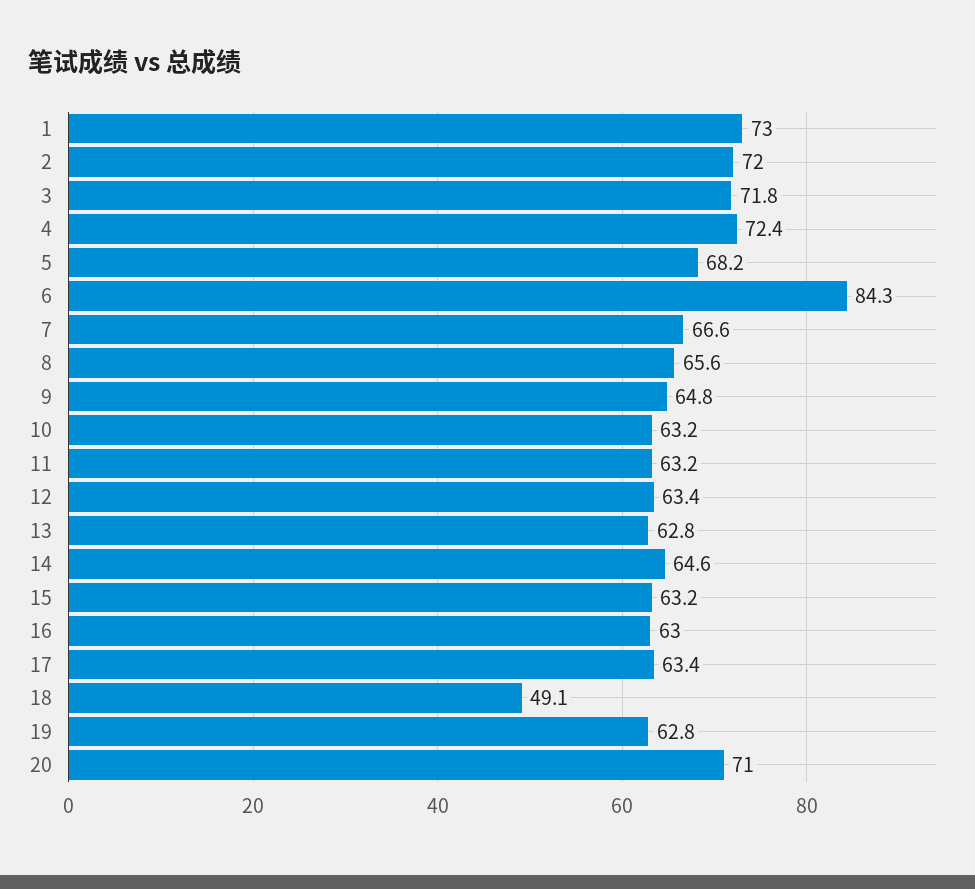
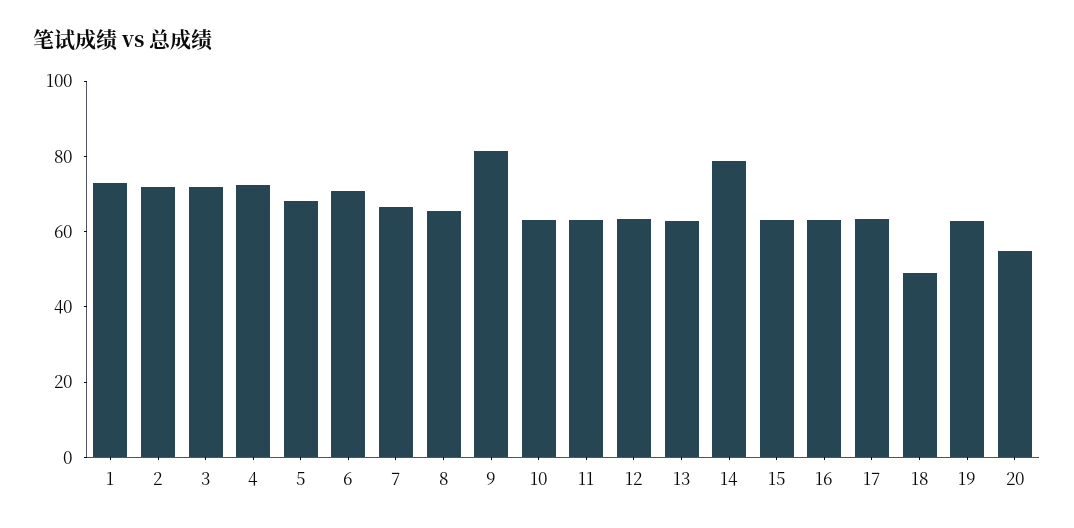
  {
    "1": 73,
    "2": 72,
    "3": 71.8,
    "4": 72.4,
    "5": 68.2,
-   "6": 84.3,
+   "6": 70,
    "7": 66.6,
    "8": 65.6,
-   "9": 64.8,
+   "9": 80,
    "10": 63.2,
    "11": 63.2,
    "12": 63.4,
    "13": 62.8,
-   "14": 64.6,
+   "14": 80,
    "15": 63.2,
    "16": 63,
    "17": 63.4,
    "18": 49.1,
    "19": 62.8,
-   "20": 71
+   "20": 55
  }

